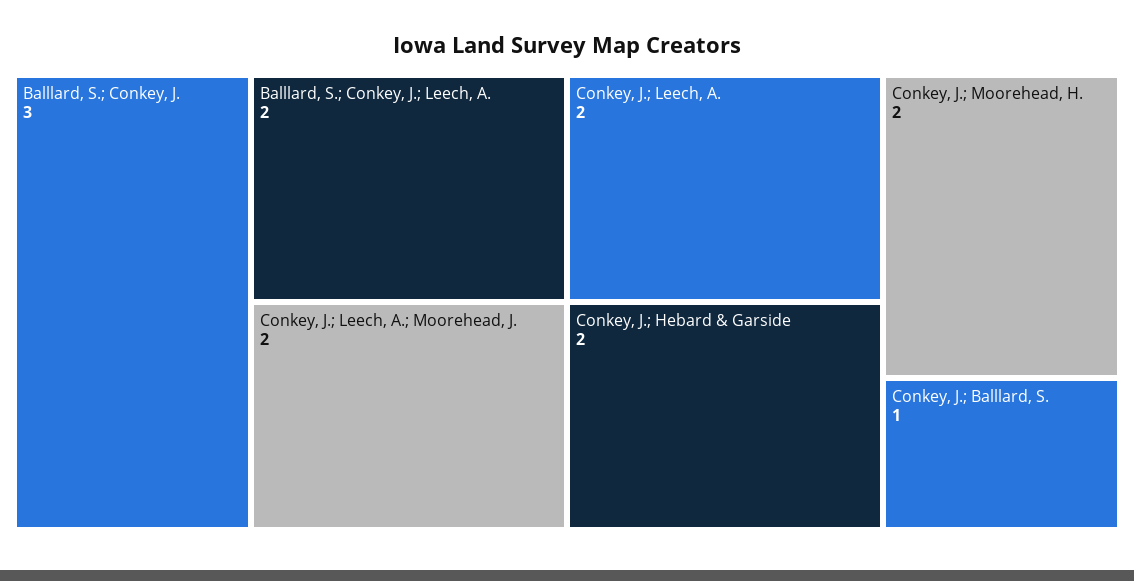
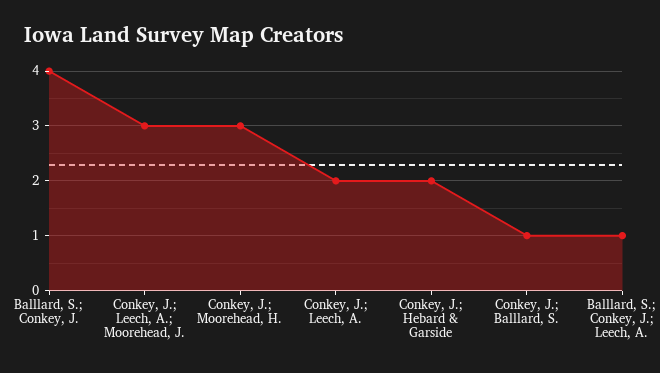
  {
-   "Balllard, S.; Conkey, J.": 3,
+   "Balllard, S.; Conkey, J.": 4,
-   "Balllard, S.; Conkey, J.; Leech, A.": 2,
+   "Balllard, S.; Conkey, J.; Leech, A.": 1,
-   "Conkey, J.; Leech, A.; Moorehead, J.": 2,
+   "Conkey, J.; Leech, A.; Moorehead, J.": 3,
    "Conkey, J.; Leech, A.": 2,
    "Conkey, J.; Hebard & Garside": 2,
-   "Conkey, J.; Moorehead, H.": 2,
+   "Conkey, J.; Moorehead, H.": 3,
    "Conkey, J.; Balllard, S.": 1
  }

